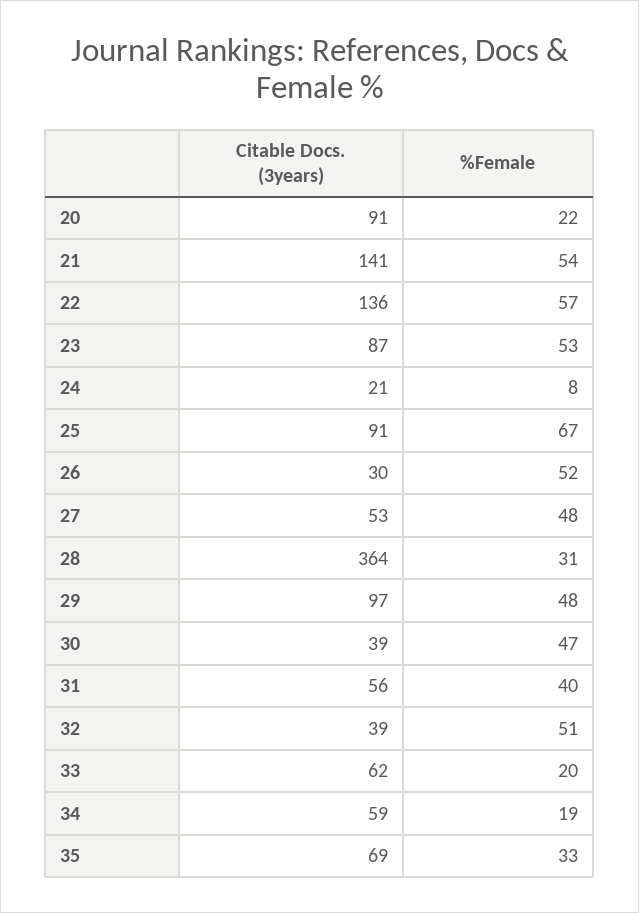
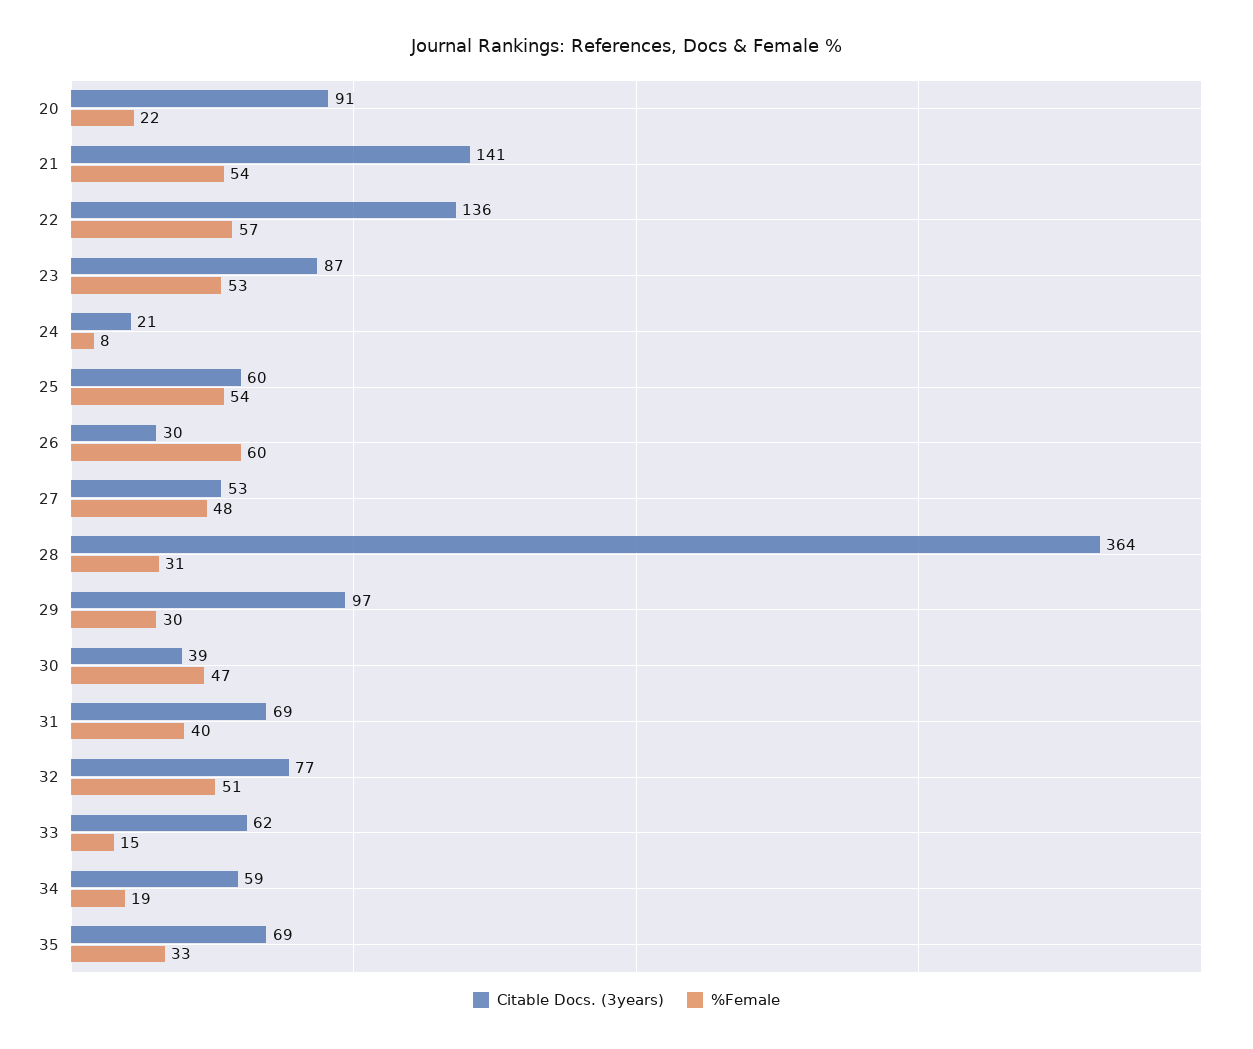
  {
    "Citable Docs. (3years)": {
      "20": 91,
      "21": 141,
      "22": 136,
      "23": 87,
      "24": 21,
-     "25": 91,
+     "25": 60,
      "26": 30,
      "27": 53,
      "28": 364,
      "29": 97,
      "30": 39,
-     "31": 56,
+     "31": 69,
-     "32": 39,
+     "32": 77,
      "33": 62,
      "34": 59,
      "35": 69
    },
    "%Female": {
      "20": 22,
      "21": 54,
      "22": 57,
      "23": 53,
      "24": 8,
-     "25": 67,
+     "25": 54,
-     "26": 52,
+     "26": 60,
      "27": 48,
      "28": 31,
-     "29": 48,
+     "29": 30,
      "30": 47,
      "31": 40,
      "32": 51,
-     "33": 20,
+     "33": 15,
      "34": 19,
      "35": 33
    }
  }

